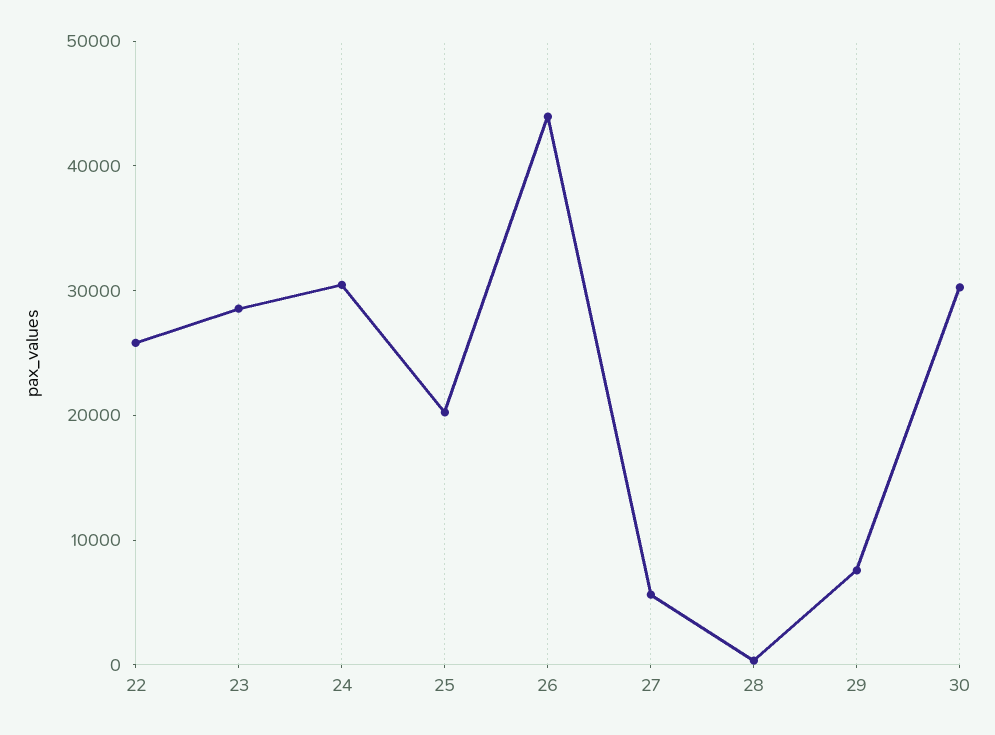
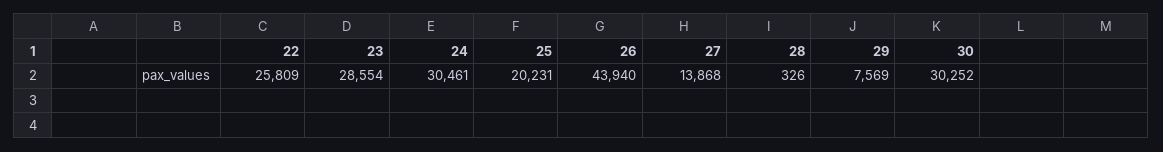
  {
    "22": 25809,
    "23": 28554,
    "24": 30461,
    "25": 20231,
    "26": 43940,
-   "27": 6000,
+   "27": 13868,
    "28": 326,
    "29": 7569,
    "30": 30252
  }

